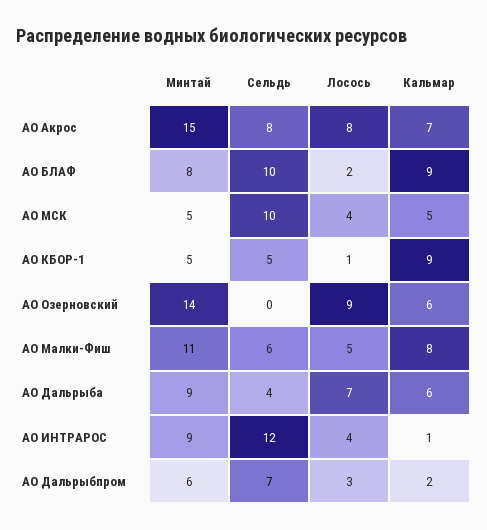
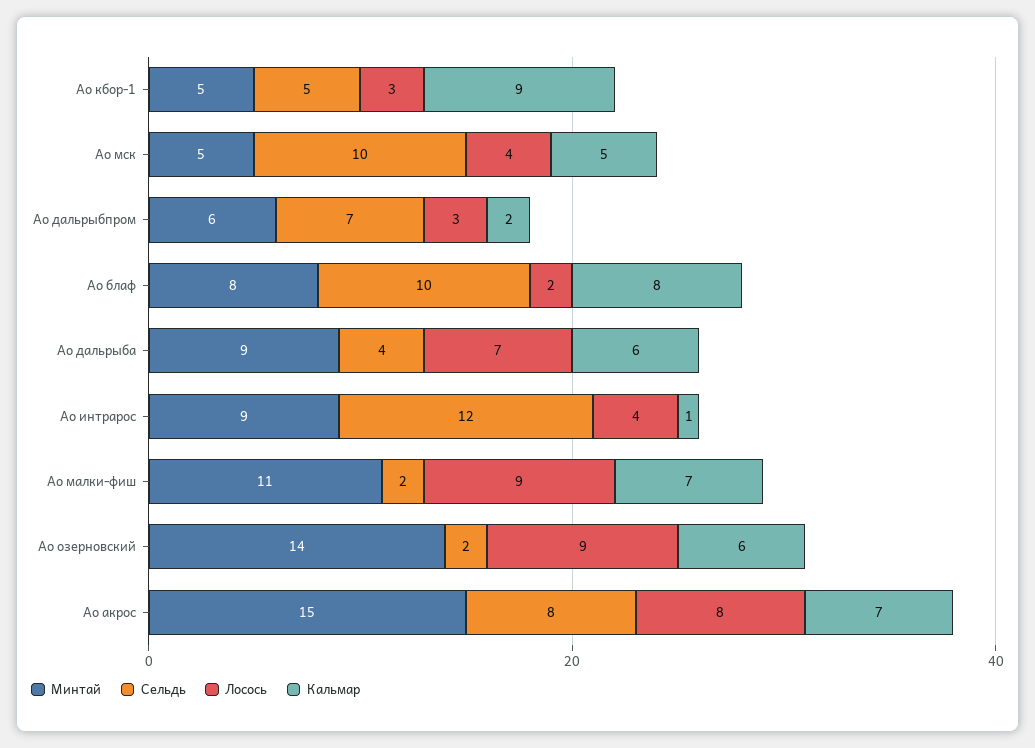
  {
    "Минтай": {
      "АО Акрос": 15,
      "АО БЛАФ": 8,
      "АО МСК": 5,
      "АО КБОР-1": 5,
      "АО Озерновский": 14,
      "АО Малки-Фиш": 11,
      "АО Дальрыба": 9,
      "АО ИНТРАРОС": 9,
      "АО Дальрыбпром": 6
    },
    "Сельдь": {
      "АО Акрос": 8,
      "АО БЛАФ": 10,
      "АО МСК": 10,
      "АО КБОР-1": 5,
-     "АО Озерновский": 0,
+     "АО Озерновский": 2,
-     "АО Малки-Фиш": 6,
+     "АО Малки-Фиш": 2,
      "АО Дальрыба": 4,
      "АО ИНТРАРОС": 12,
      "АО Дальрыбпром": 7
    },
    "Лосось": {
      "АО Акрос": 8,
      "АО БЛАФ": 2,
      "АО МСК": 4,
-     "АО КБОР-1": 1,
+     "АО КБОР-1": 3,
      "АО Озерновский": 9,
-     "АО Малки-Фиш": 5,
+     "АО Малки-Фиш": 9,
      "АО Дальрыба": 7,
      "АО ИНТРАРОС": 4,
      "АО Дальрыбпром": 3
    },
    "Кальмар": {
      "АО Акрос": 7,
-     "АО БЛАФ": 9,
+     "АО БЛАФ": 8,
      "АО МСК": 5,
      "АО КБОР-1": 9,
      "АО Озерновский": 6,
-     "АО Малки-Фиш": 8,
+     "АО Малки-Фиш": 7,
      "АО Дальрыба": 6,
      "АО ИНТРАРОС": 1,
      "АО Дальрыбпром": 2
    }
  }

